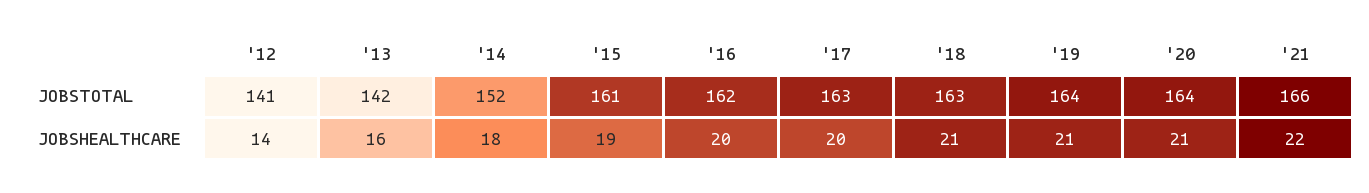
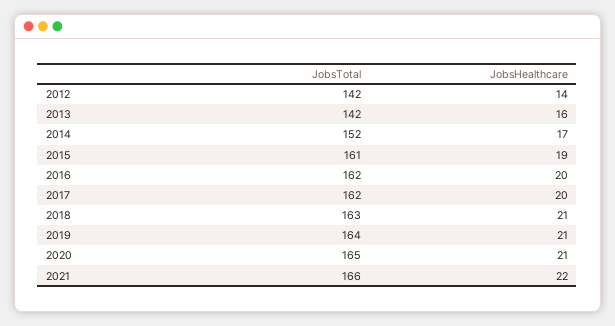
  {
    "'12": {
-     "JOBSTOTAL": 141,
+     "JOBSTOTAL": 142,
      "JOBSHEALTHCARE": 14
    },
    "'13": {
      "JOBSTOTAL": 142,
      "JOBSHEALTHCARE": 16
    },
    "'14": {
      "JOBSTOTAL": 152,
-     "JOBSHEALTHCARE": 18
+     "JOBSHEALTHCARE": 17
    },
    "'15": {
      "JOBSTOTAL": 161,
      "JOBSHEALTHCARE": 19
    },
    "'16": {
      "JOBSTOTAL": 162,
      "JOBSHEALTHCARE": 20
    },
    "'17": {
-     "JOBSTOTAL": 163,
+     "JOBSTOTAL": 162,
      "JOBSHEALTHCARE": 20
    },
    "'18": {
      "JOBSTOTAL": 163,
      "JOBSHEALTHCARE": 21
    },
    "'19": {
      "JOBSTOTAL": 164,
      "JOBSHEALTHCARE": 21
    },
    "'20": {
-     "JOBSTOTAL": 164,
+     "JOBSTOTAL": 165,
      "JOBSHEALTHCARE": 21
    },
    "'21": {
      "JOBSTOTAL": 166,
      "JOBSHEALTHCARE": 22
    }
  }

